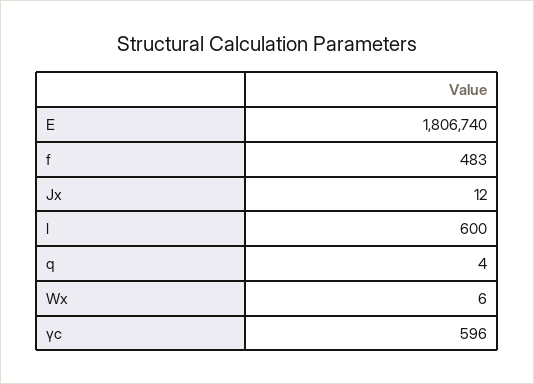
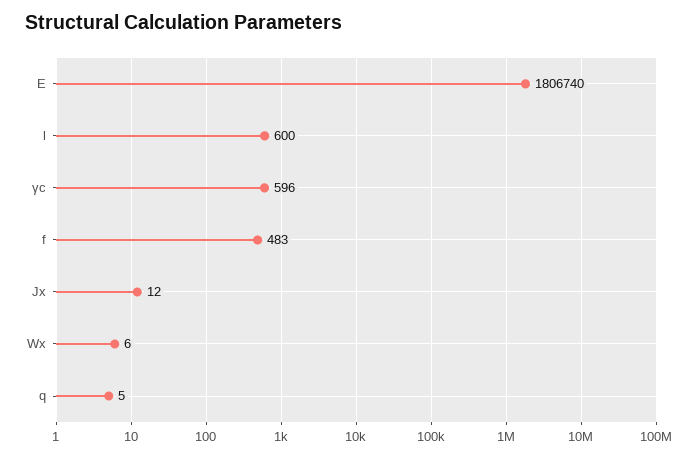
  {
    "E": 1806740,
    "f": 483,
    "Jx": 12,
    "l": 600,
-   "q": 4,
+   "q": 5,
    "Wx": 6,
    "γс": 596
  }

